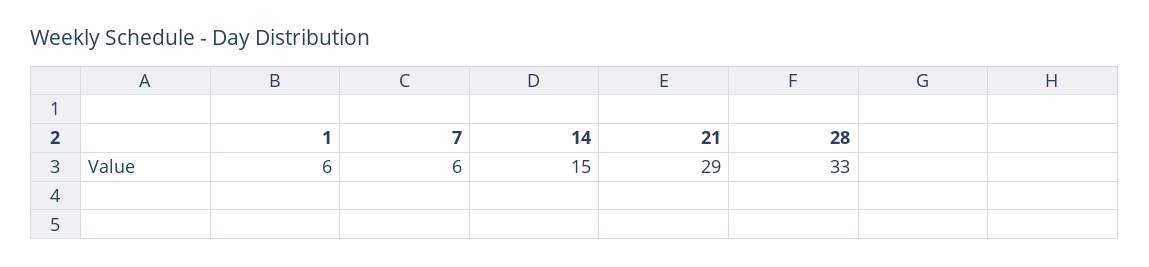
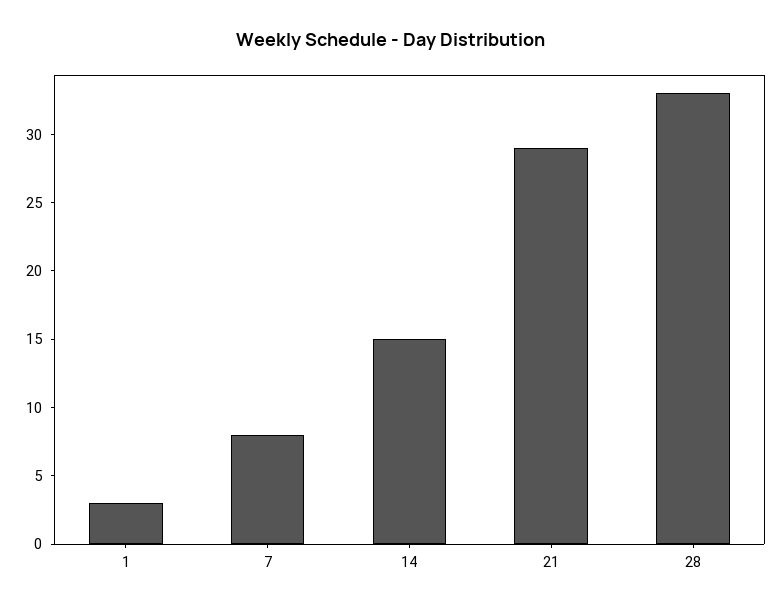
  {
-   "1": 6,
+   "1": 3,
-   "7": 6,
+   "7": 8,
    "14": 15,
    "21": 29,
    "28": 33
  }

